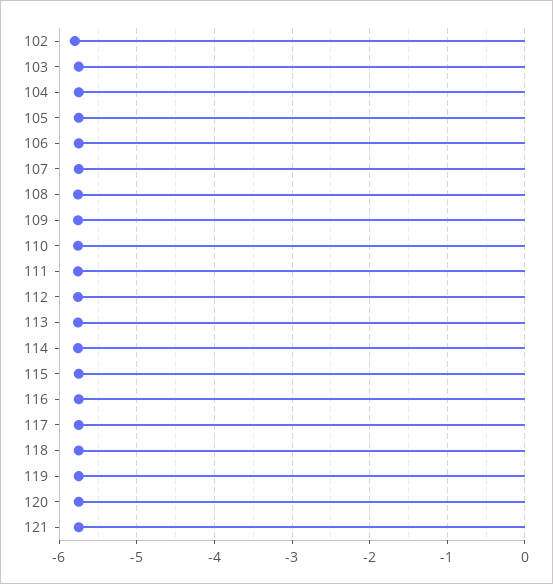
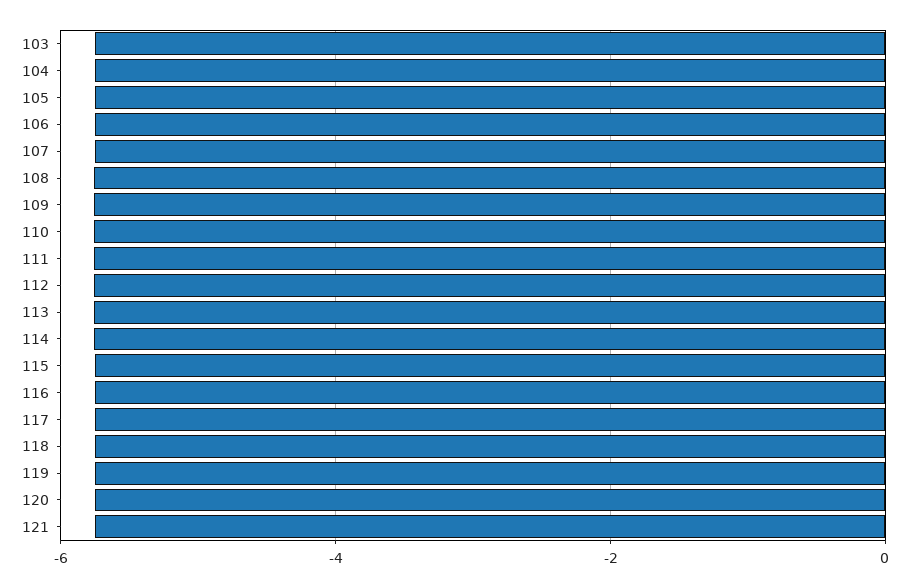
  {
-   "102": -5.8,
    "103": -5.8,
    "104": -5.8,
    "105": -5.8,
    "106": -5.8,
    "107": -5.8,
    "108": -5.8,
    "109": -5.8,
    "110": -5.8,
    "111": -5.8,
    "112": -5.8,
    "113": -5.8,
    "114": -5.8,
    "115": -5.8,
    "116": -5.8,
    "117": -5.8,
    "118": -5.8,
    "119": -5.8,
    "120": -5.8,
    "121": -5.8
  }

